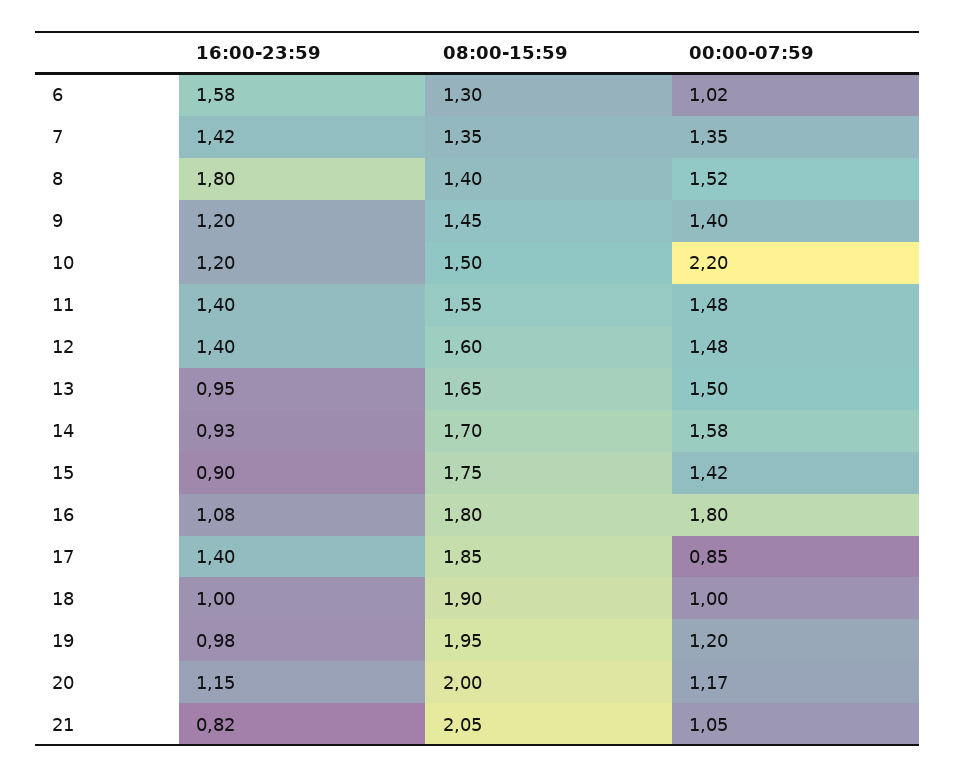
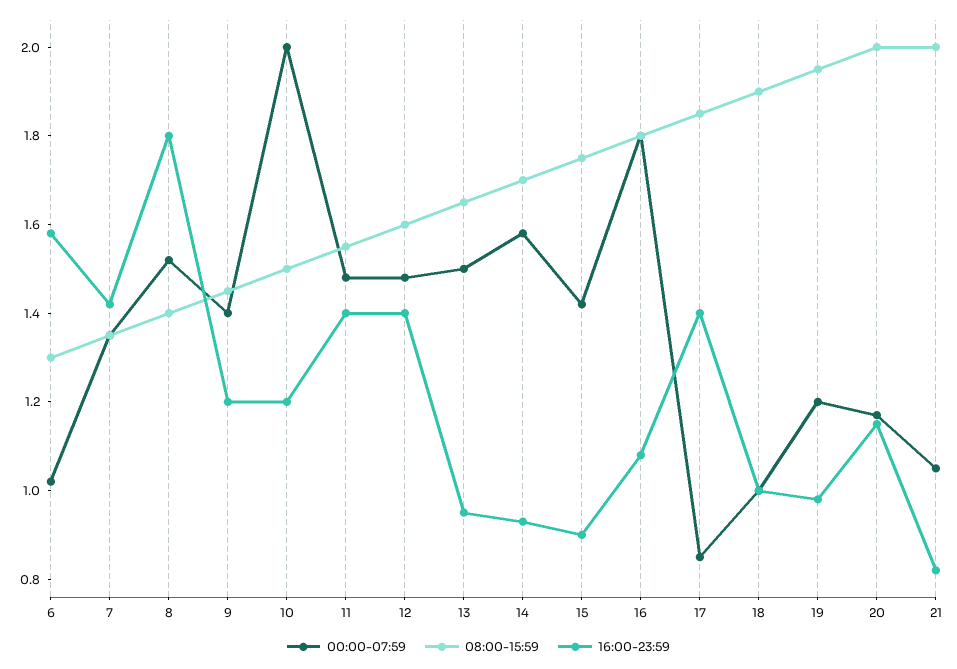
  {
    "16:00-23:59": {
      "6": 1.58,
      "7": 1.42,
      "8": 1.8,
      "9": 1.2,
      "10": 1.2,
      "11": 1.4,
      "12": 1.4,
      "13": 0.95,
      "14": 0.93,
      "15": 0.9,
      "16": 1.08,
      "17": 1.4,
      "18": 1,
      "19": 0.98,
      "20": 1.15,
      "21": 0.82
    },
    "08:00-15:59": {
      "6": 1.3,
      "7": 1.35,
      "8": 1.4,
      "9": 1.45,
      "10": 1.5,
      "11": 1.55,
      "12": 1.6,
      "13": 1.65,
      "14": 1.7,
      "15": 1.75,
      "16": 1.8,
      "17": 1.85,
      "18": 1.9,
      "19": 1.95,
      "20": 2,
-     "21": 2.05
+     "21": 2
    },
    "00:00-07:59": {
      "6": 1.02,
      "7": 1.35,
      "8": 1.52,
      "9": 1.4,
-     "10": 2.2,
+     "10": 2,
      "11": 1.48,
      "12": 1.48,
      "13": 1.5,
      "14": 1.58,
      "15": 1.42,
      "16": 1.8,
      "17": 0.85,
      "18": 1,
      "19": 1.2,
      "20": 1.17,
      "21": 1.05
    }
  }

